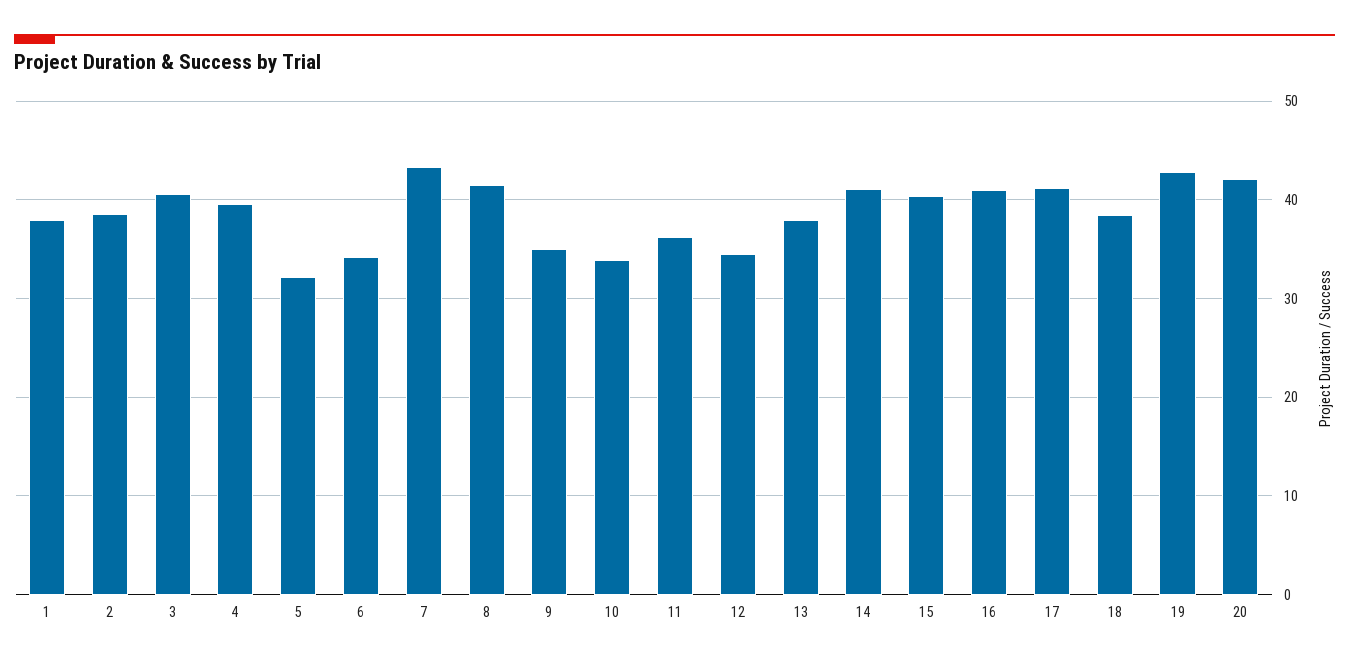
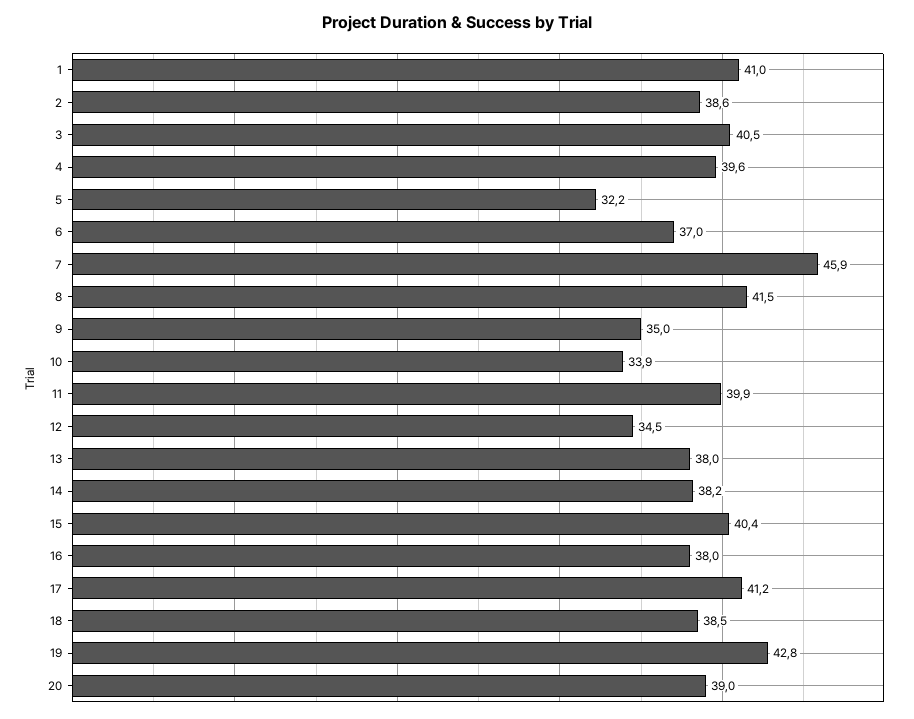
  {
-   "1": 38,
+   "1": 41,
    "2": 38.6,
    "3": 40.5,
    "4": 39.6,
    "5": 32.2,
-   "6": 34,
+   "6": 37,
-   "7": 43,
+   "7": 45.9,
    "8": 41.5,
    "9": 35,
    "10": 33.9,
-   "11": 36,
+   "11": 39.9,
    "12": 34.5,
    "13": 38,
-   "14": 41,
+   "14": 38.2,
    "15": 40.4,
-   "16": 41,
+   "16": 38,
    "17": 41.2,
    "18": 38.5,
    "19": 42.8,
-   "20": 42
+   "20": 39
  }

